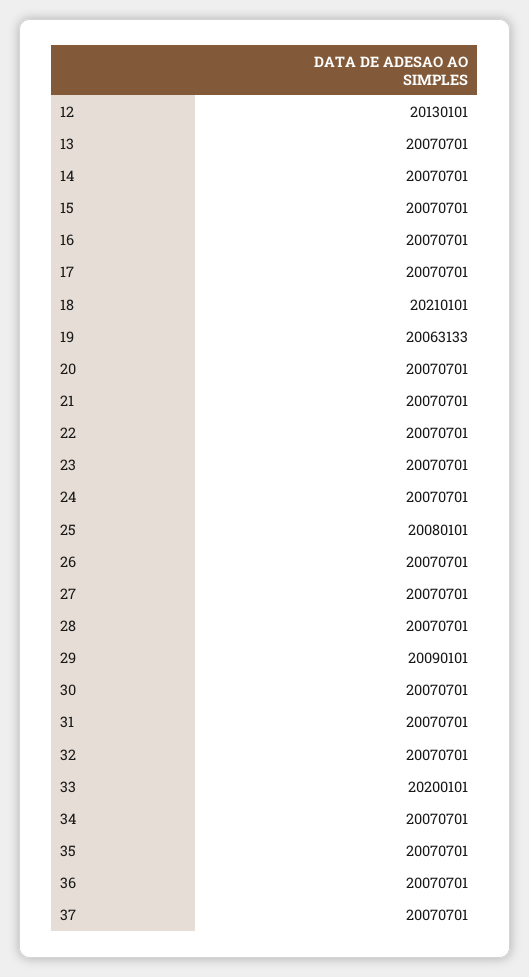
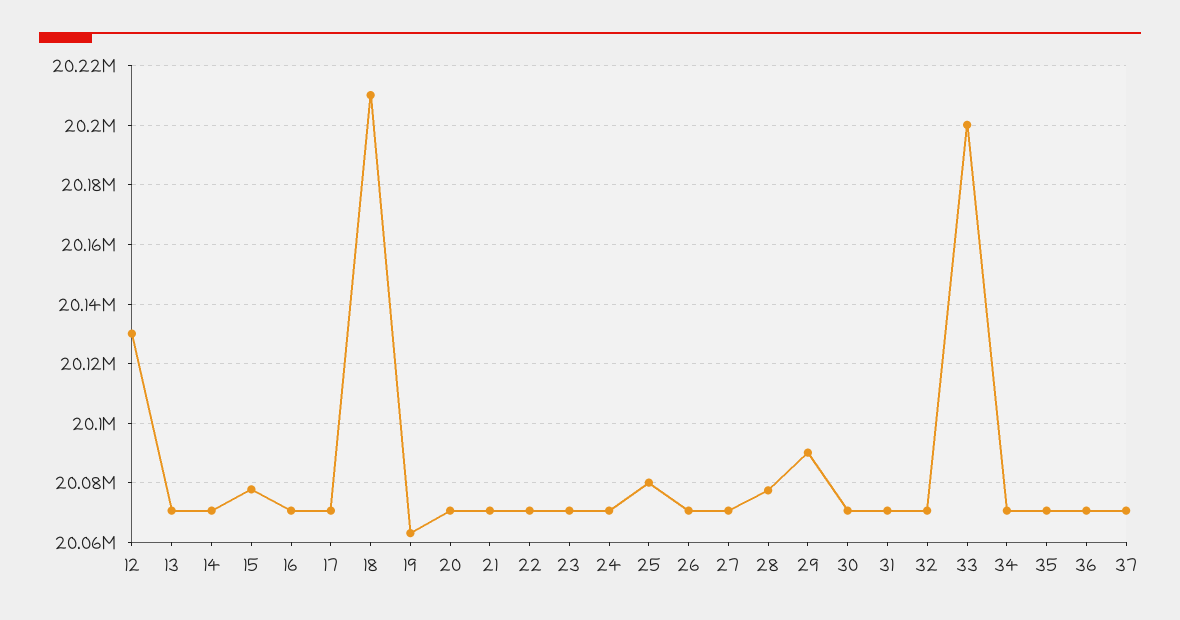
  {
    "12": 20130101,
    "13": 20070701,
    "14": 20070701,
-   "15": 20070701,
+   "15": 20077500,
    "16": 20070701,
    "17": 20070701,
    "18": 20210101,
    "19": 20063133,
    "20": 20070701,
    "21": 20070701,
    "22": 20070701,
    "23": 20070701,
    "24": 20070701,
    "25": 20080101,
    "26": 20070701,
    "27": 20070701,
-   "28": 20070701,
+   "28": 20077500,
    "29": 20090101,
    "30": 20070701,
    "31": 20070701,
    "32": 20070701,
    "33": 20200101,
    "34": 20070701,
    "35": 20070701,
    "36": 20070701,
    "37": 20070701
  }

